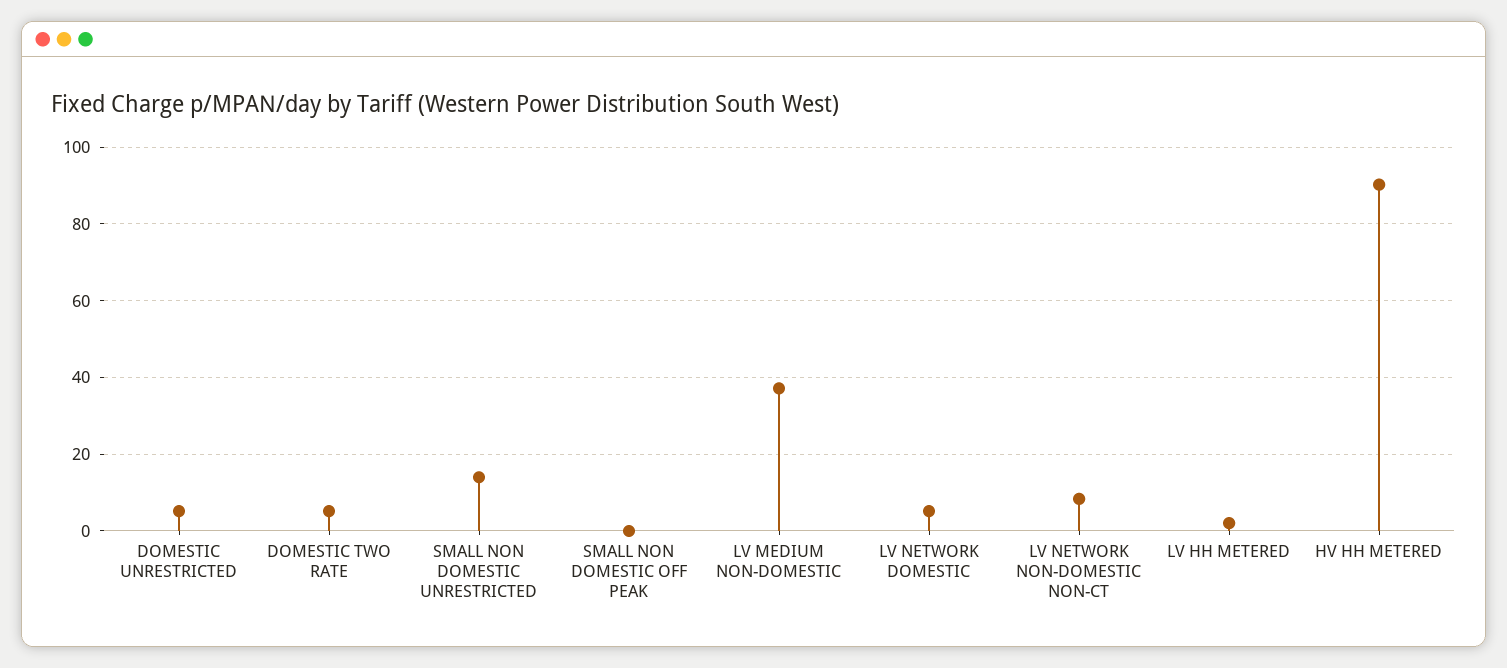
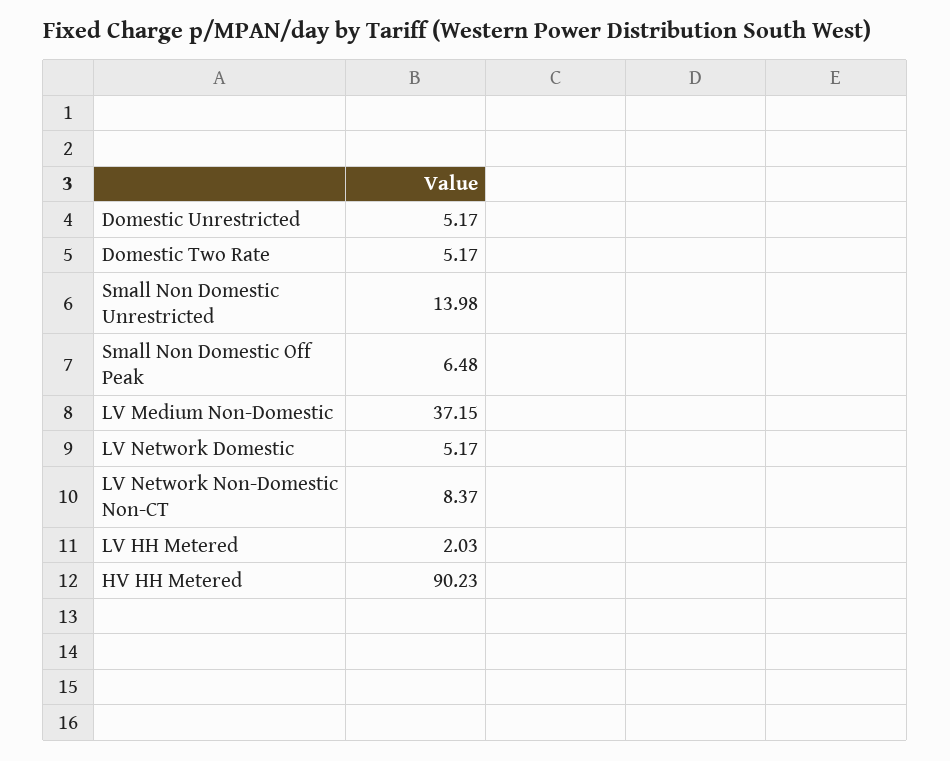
  {
    "DOMESTIC UNRESTRICTED": 5.17,
    "DOMESTIC TWO RATE": 5.17,
    "SMALL NON DOMESTIC UNRESTRICTED": 13.98,
-   "SMALL NON DOMESTIC OFF PEAK": 0,
+   "SMALL NON DOMESTIC OFF PEAK": 6.48,
    "LV MEDIUM NON-DOMESTIC": 37.15,
    "LV NETWORK DOMESTIC": 5.17,
    "LV NETWORK NON-DOMESTIC NON-CT": 8.37,
    "LV HH METERED": 2.03,
    "HV HH METERED": 90.23
  }

